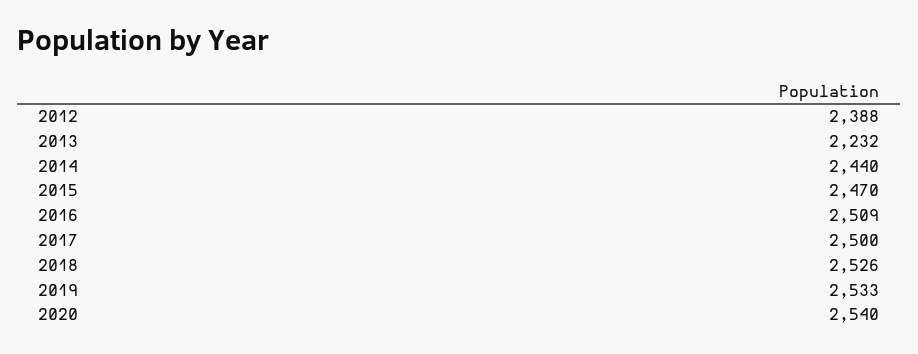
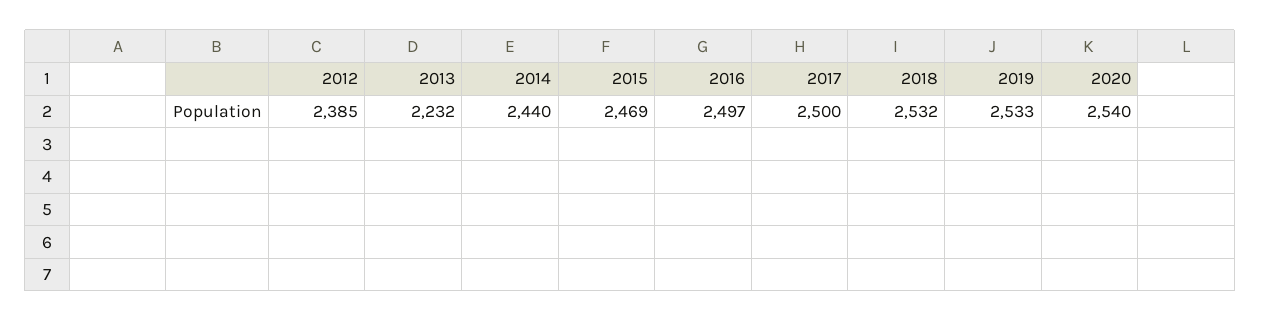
  {
-   "2012": 2388,
+   "2012": 2385,
    "2013": 2232,
    "2014": 2440,
-   "2015": 2470,
+   "2015": 2469,
-   "2016": 2509,
+   "2016": 2497,
    "2017": 2500,
-   "2018": 2526,
+   "2018": 2532,
    "2019": 2533,
    "2020": 2540
  }

